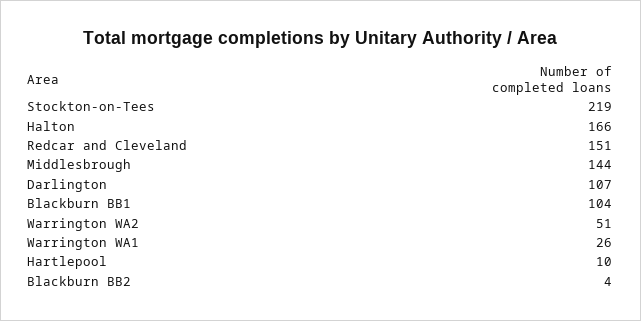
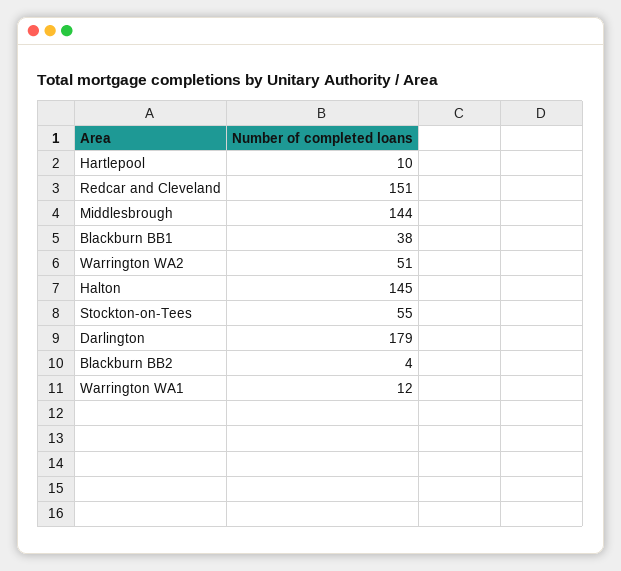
  {
-   "Stockton-on-Tees": 219,
+   "Stockton-on-Tees": 55,
-   "Halton": 166,
+   "Halton": 145,
    "Redcar and Cleveland": 151,
    "Middlesbrough": 144,
-   "Darlington": 107,
+   "Darlington": 179,
-   "Blackburn BB1": 104,
+   "Blackburn BB1": 38,
    "Warrington WA2": 51,
-   "Warrington WA1": 26,
+   "Warrington WA1": 12,
    "Hartlepool": 10,
    "Blackburn BB2": 4
  }

